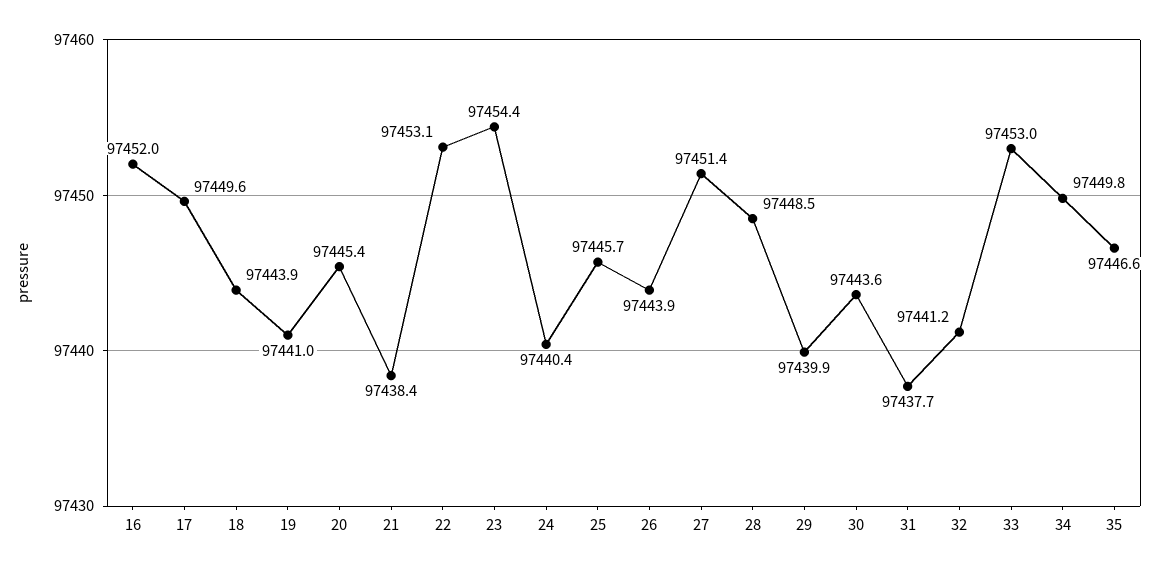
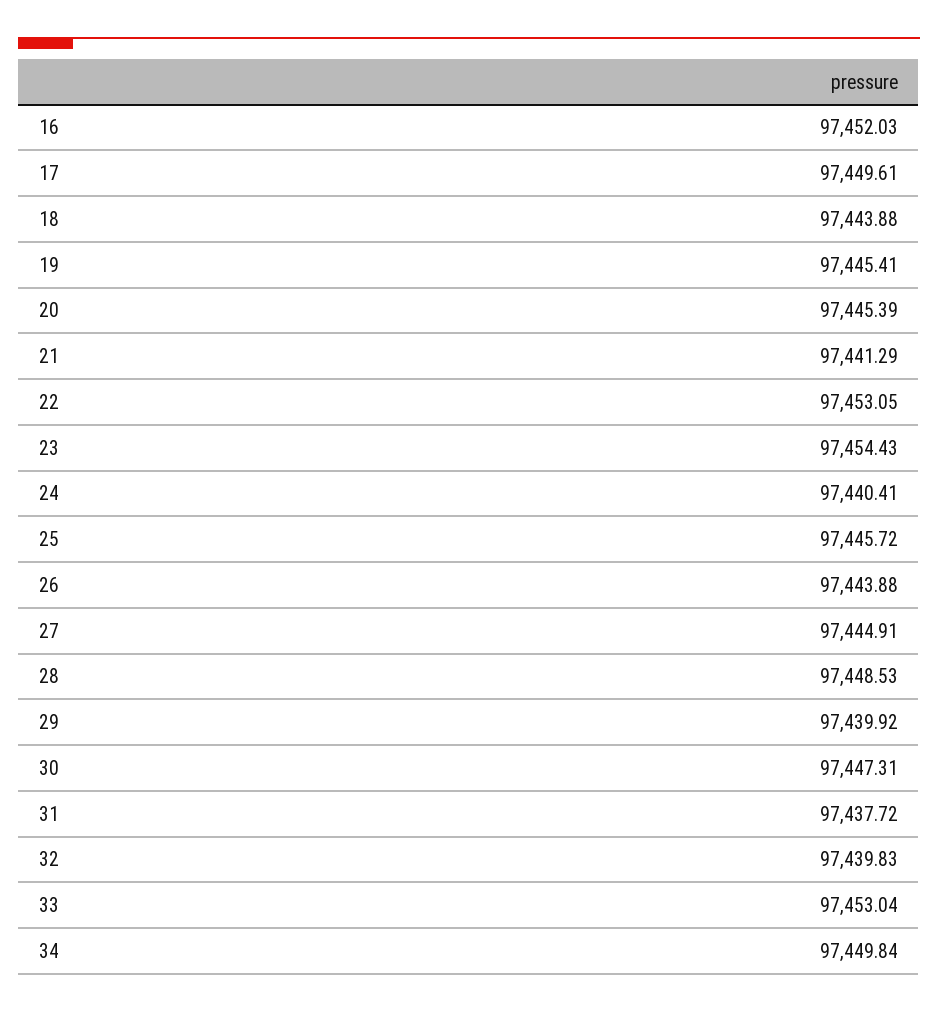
  {
    "16": 97452.03,
    "17": 97449.61,
    "18": 97443.88,
-   "19": 97441,
+   "19": 97445.41,
    "20": 97445.39,
-   "21": 97438.4,
+   "21": 97441.29,
    "22": 97453.05,
    "23": 97454.43,
    "24": 97440.41,
    "25": 97445.72,
    "26": 97443.88,
-   "27": 97451.4,
+   "27": 97444.91,
    "28": 97448.53,
    "29": 97439.92,
-   "30": 97443.6,
+   "30": 97447.31,
    "31": 97437.72,
-   "32": 97441.2,
+   "32": 97439.83,
    "33": 97453.04,
-   "34": 97449.84,
+   "34": 97449.84
-   "35": 97446.6
  }

